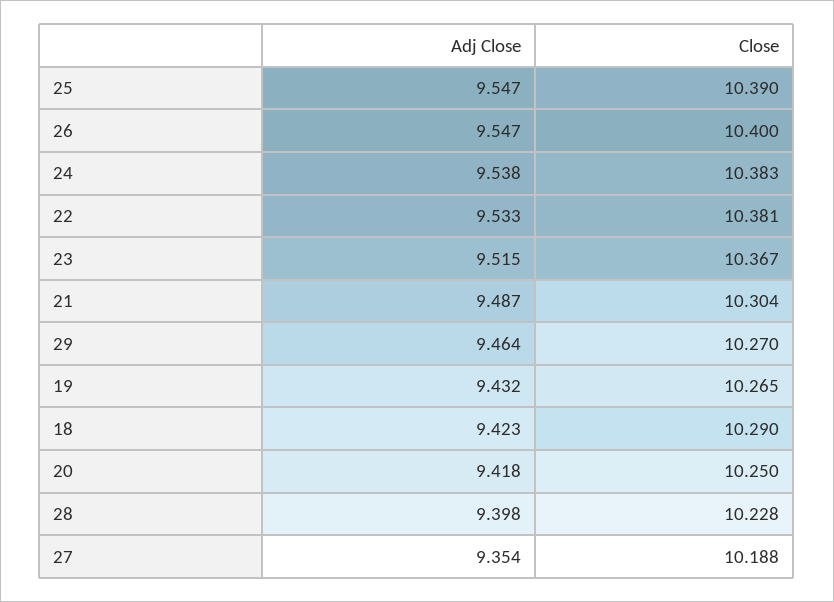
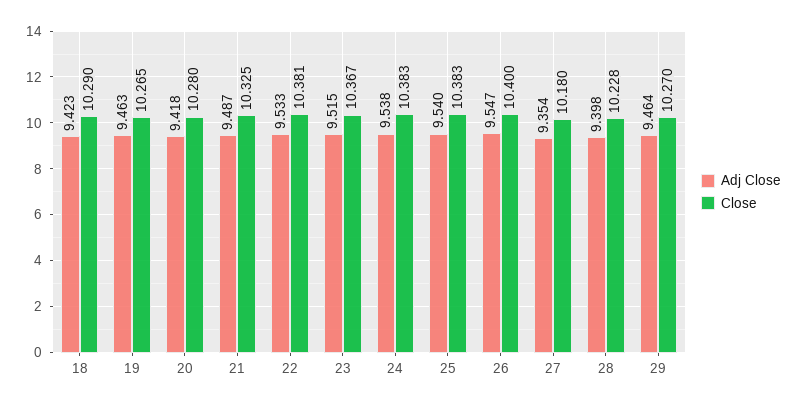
  {
    "Adj Close": {
-     "25": 9.547,
+     "25": 9.54,
      "26": 9.547,
      "24": 9.538,
      "22": 9.533,
      "23": 9.515,
      "21": 9.487,
      "29": 9.464,
-     "19": 9.432,
+     "19": 9.463,
      "18": 9.423,
      "20": 9.418,
      "28": 9.398,
      "27": 9.354
    },
    "Close": {
-     "25": 10.39,
+     "25": 10.383,
      "26": 10.4,
      "24": 10.383,
      "22": 10.381,
      "23": 10.367,
-     "21": 10.304,
+     "21": 10.325,
      "29": 10.27,
      "19": 10.265,
      "18": 10.29,
-     "20": 10.25,
+     "20": 10.28,
      "28": 10.228,
-     "27": 10.188
+     "27": 10.18
    }
  }

